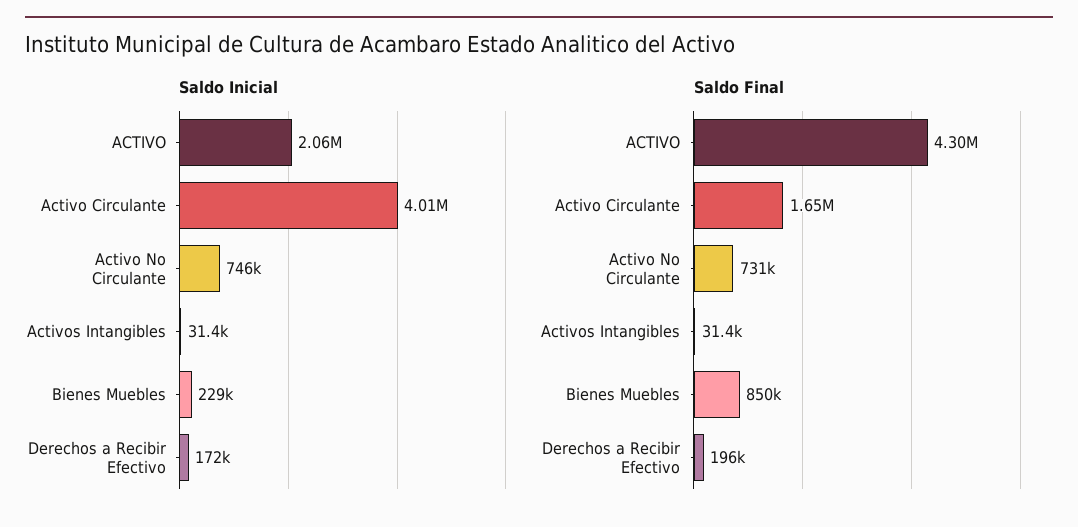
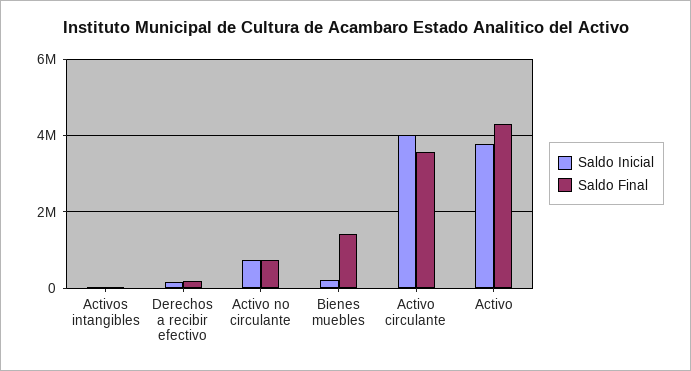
  {
    "Saldo Inicial": {
-     "ACTIVO": 2060000,
+     "ACTIVO": 3800000,
      "Activo Circulante": 4010000,
      "Activo No Circulante": 746000,
      "Activos Intangibles": 31400,
      "Bienes Muebles": 229000,
      "Derechos a Recibir Efectivo": 172000
    },
    "Saldo Final": {
      "ACTIVO": 4300000,
-     "Activo Circulante": 1650000,
+     "Activo Circulante": 3600000,
      "Activo No Circulante": 731000,
      "Activos Intangibles": 31400,
-     "Bienes Muebles": 850000,
+     "Bienes Muebles": 1400000,
      "Derechos a Recibir Efectivo": 196000
    }
  }

